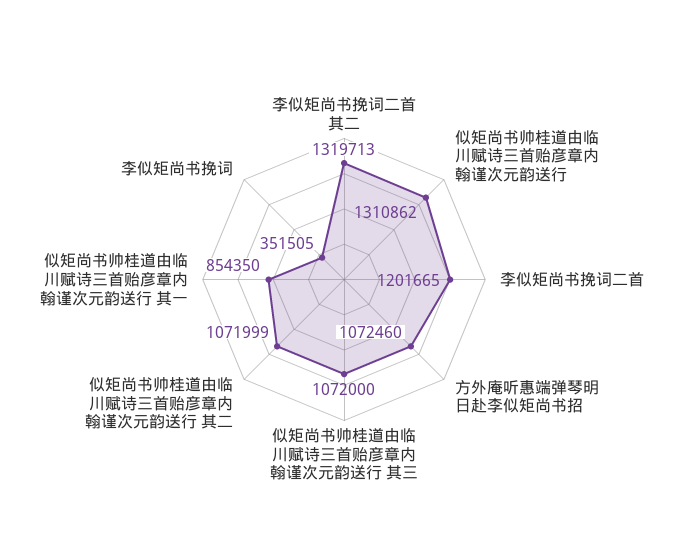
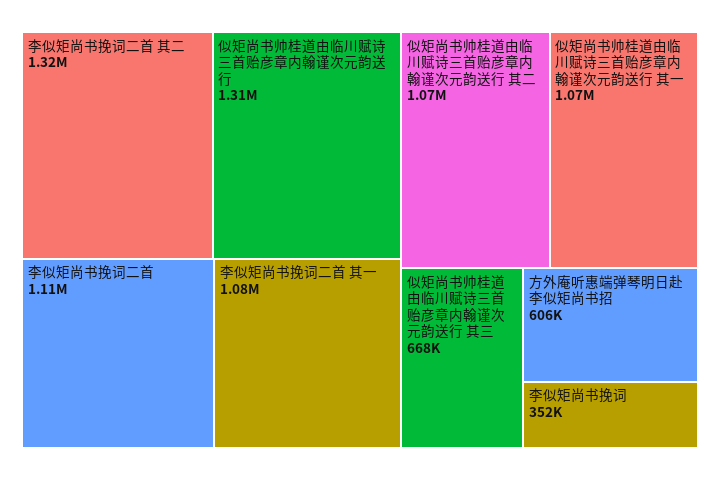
  {
    "李似矩尚书挽词二首 其二": 1319713,
    "似矩尚书帅桂道由临川赋诗三首贻彦章内翰谨次元韵送行": 1310862,
-   "李似矩尚书挽词二首": 1201665,
+   "李似矩尚书挽词二首": 1110000,
-   "方外庵听惠端弹琴明日赴李似矩尚书招": 1072460,
+   "方外庵听惠端弹琴明日赴李似矩尚书招": 606000,
-   "似矩尚书帅桂道由临川赋诗三首贻彦章内翰谨次元韵送行 其三": 1072000,
+   "似矩尚书帅桂道由临川赋诗三首贻彦章内翰谨次元韵送行 其三": 668000,
    "似矩尚书帅桂道由临川赋诗三首贻彦章内翰谨次元韵送行 其二": 1071999,
-   "似矩尚书帅桂道由临川赋诗三首贻彦章内翰谨次元韵送行 其一": 854350,
+   "似矩尚书帅桂道由临川赋诗三首贻彦章内翰谨次元韵送行 其一": 1070000,
-   "李似矩尚书挽词": 351505
+   "李似矩尚书挽词": 351505,
+   "李似矩尚书挽词二首 其一": 1080000
  }

